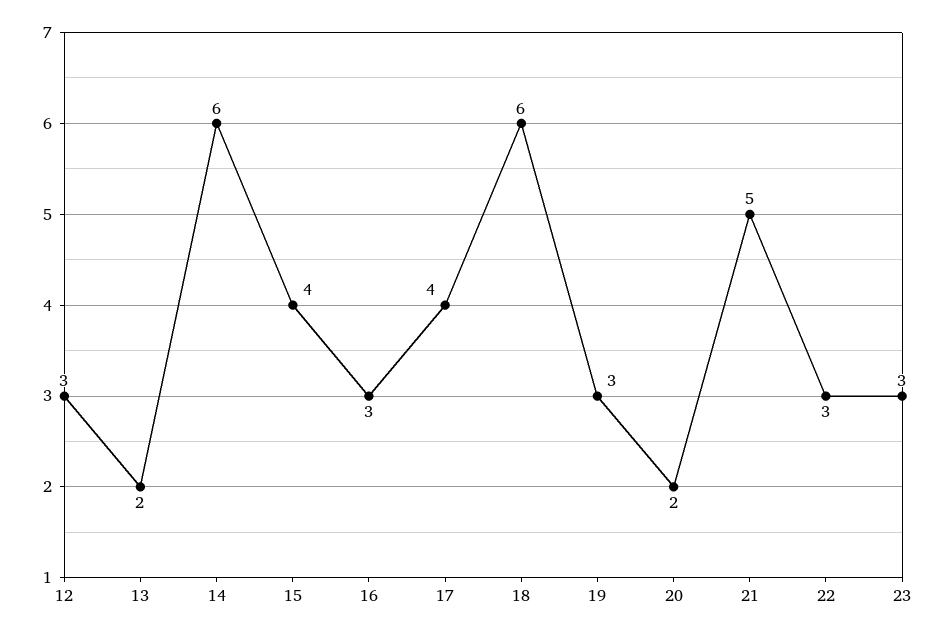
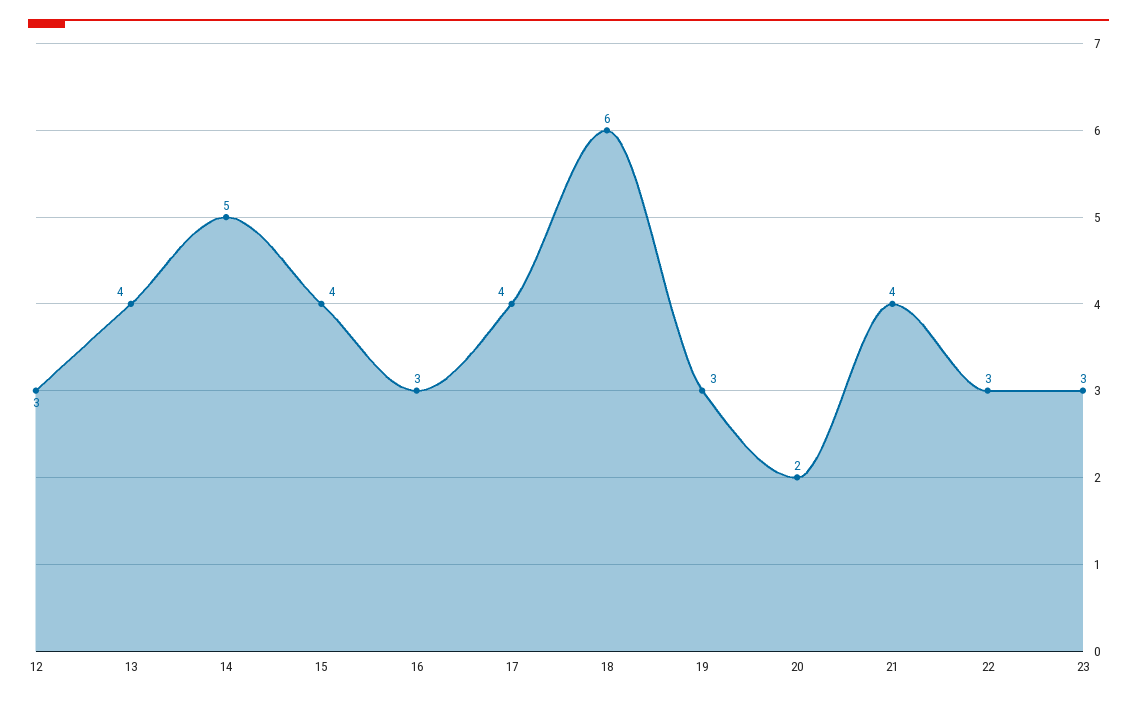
  {
    "12": 3,
-   "13": 2,
+   "13": 4,
-   "14": 6,
+   "14": 5,
    "15": 4,
    "16": 3,
    "17": 4,
    "18": 6,
    "19": 3,
    "20": 2,
-   "21": 5,
+   "21": 4,
    "22": 3,
    "23": 3
  }

